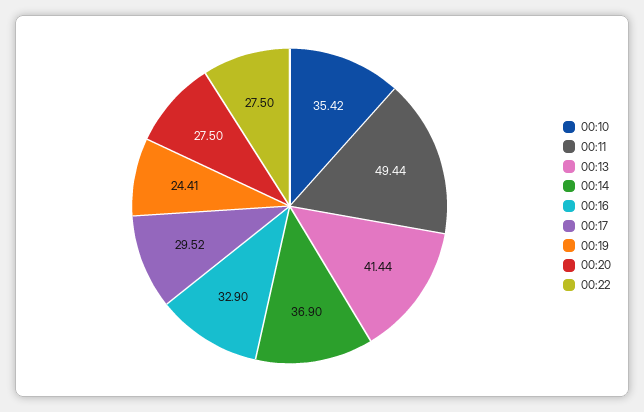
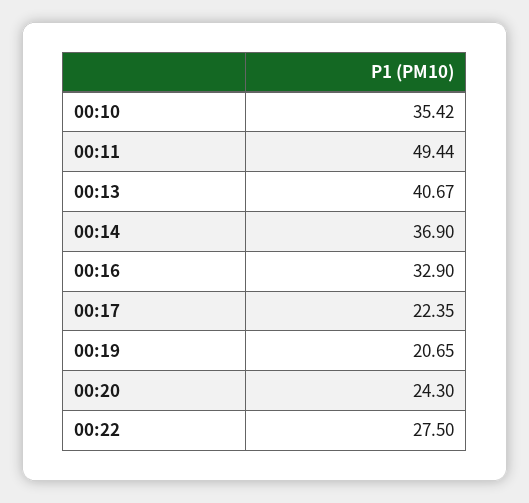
  {
    "00:10": 35.42,
    "00:11": 49.44,
-   "00:13": 41.44,
+   "00:13": 40.67,
    "00:14": 36.9,
    "00:16": 32.9,
-   "00:17": 29.52,
+   "00:17": 22.35,
-   "00:19": 24.41,
+   "00:19": 20.65,
-   "00:20": 27.5,
+   "00:20": 24.3,
    "00:22": 27.5
  }

